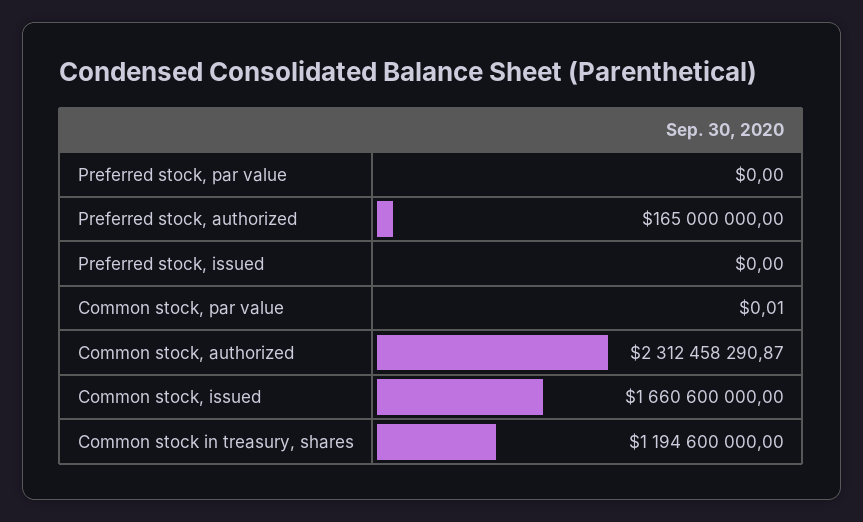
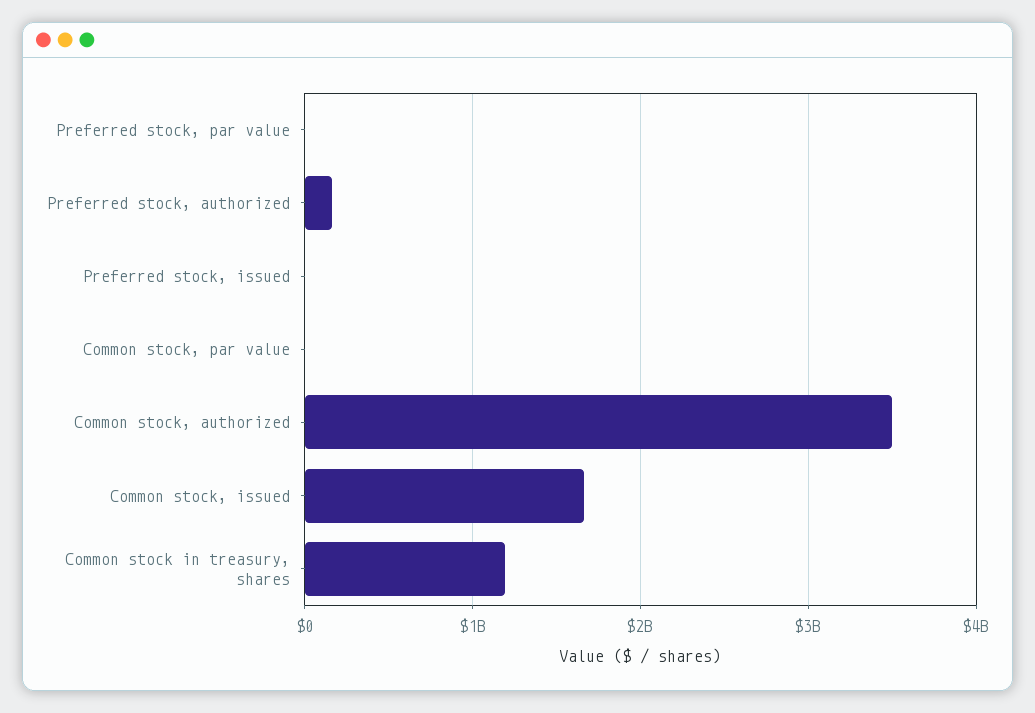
  {
    "Preferred stock, par value": 0,
    "Preferred stock, authorized": 165000000,
    "Preferred stock, issued": 0,
    "Common stock, par value": 0.01,
-   "Common stock, authorized": 2312458290.87,
+   "Common stock, authorized": 3500000000,
    "Common stock, issued": 1660600000,
    "Common stock in treasury, shares": 1194600000
  }

